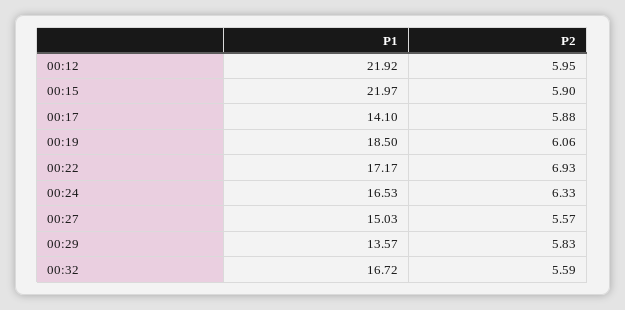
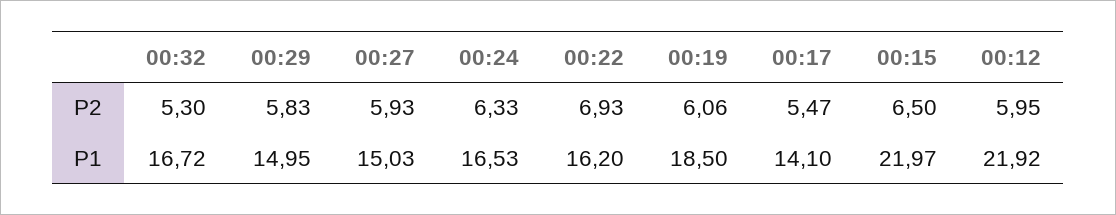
  {
    "P1": {
      "00:12": 21.92,
      "00:15": 21.97,
      "00:17": 14.1,
      "00:19": 18.5,
-     "00:22": 17.17,
+     "00:22": 16.2,
      "00:24": 16.53,
      "00:27": 15.03,
-     "00:29": 13.57,
+     "00:29": 14.95,
      "00:32": 16.72
    },
    "P2": {
      "00:12": 5.95,
-     "00:15": 5.9,
+     "00:15": 6.5,
-     "00:17": 5.88,
+     "00:17": 5.47,
      "00:19": 6.06,
      "00:22": 6.93,
      "00:24": 6.33,
-     "00:27": 5.57,
+     "00:27": 5.93,
      "00:29": 5.83,
-     "00:32": 5.59
+     "00:32": 5.3
    }
  }

